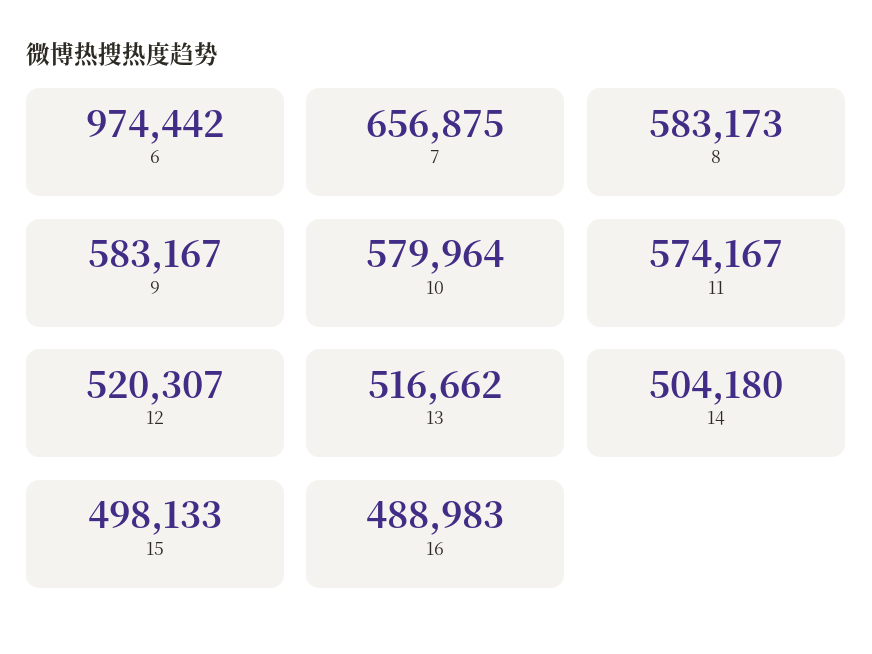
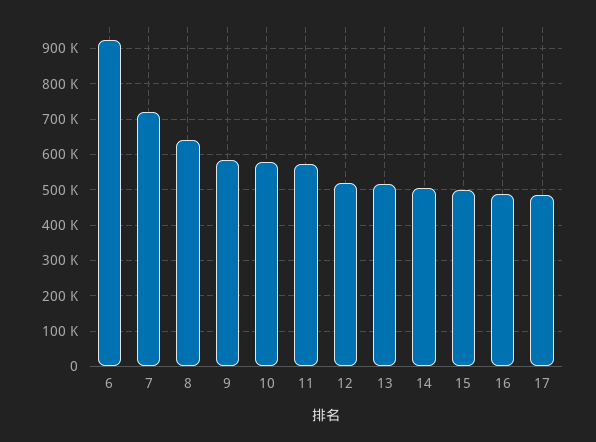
  {
-   "6": 974442,
+   "6": 920000,
-   "7": 656875,
+   "7": 720000,
-   "8": 583173,
+   "8": 640000,
    "9": 583167,
    "10": 579964,
    "11": 574167,
    "12": 520307,
    "13": 516662,
    "14": 504180,
    "15": 498133,
-   "16": 488983
+   "16": 488983,
+   "17": 480000
  }

